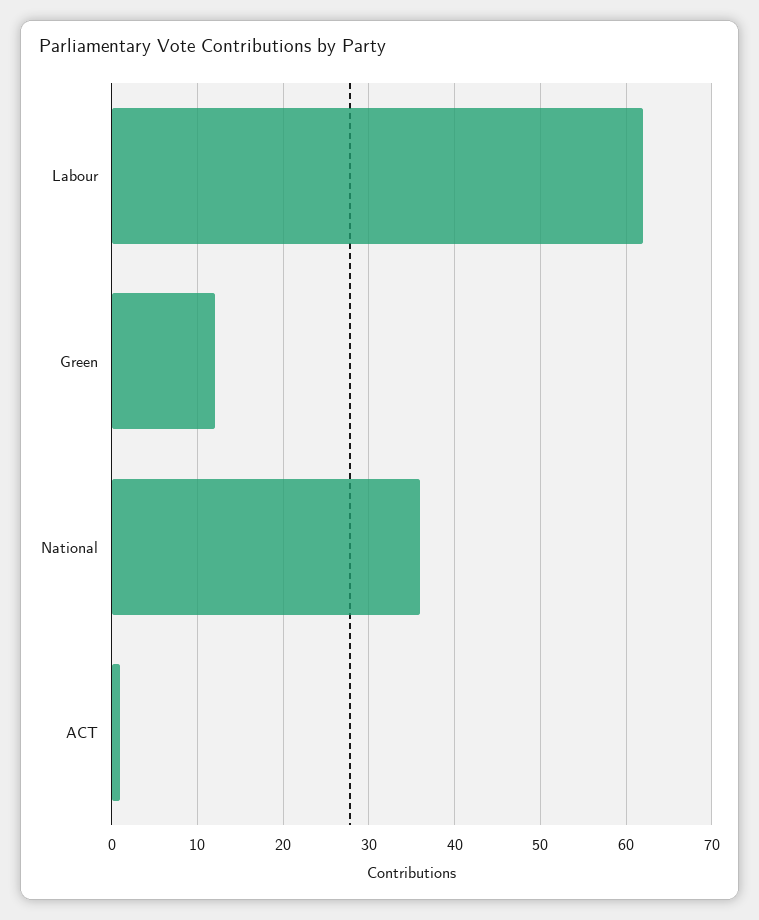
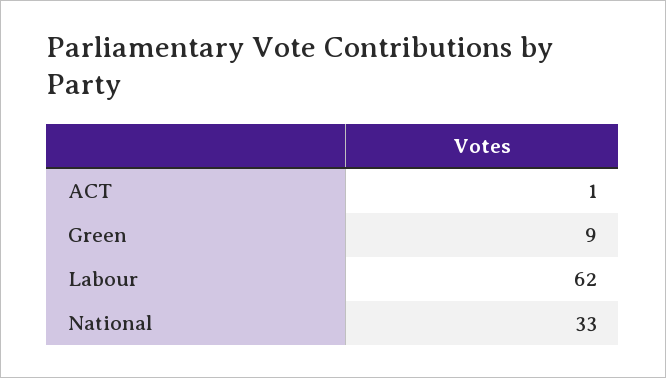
  {
    "Labour": 62,
-   "Green": 12,
+   "Green": 9,
-   "National": 36,
+   "National": 33,
    "ACT": 1
  }

